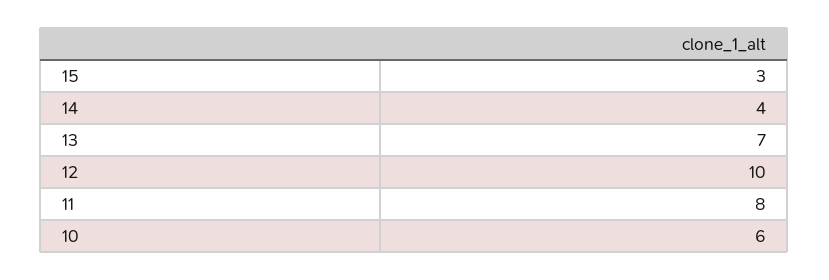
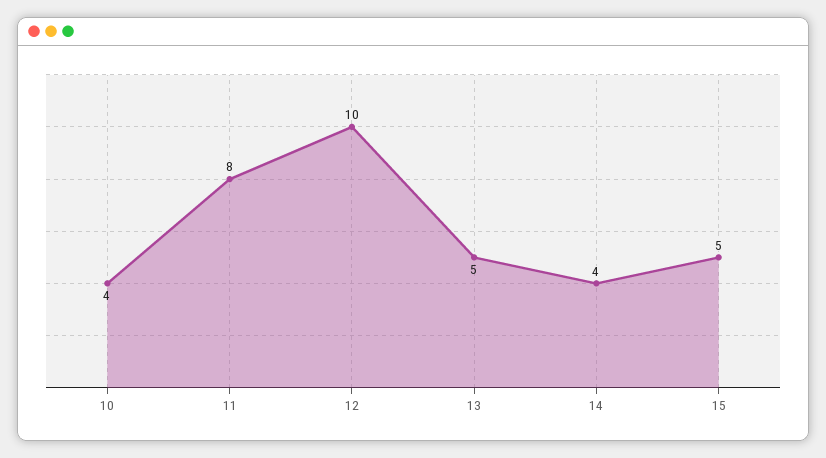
  {
-   "15": 3,
+   "15": 5,
    "14": 4,
-   "13": 7,
+   "13": 5,
    "12": 10,
    "11": 8,
-   "10": 6
+   "10": 4
  }

